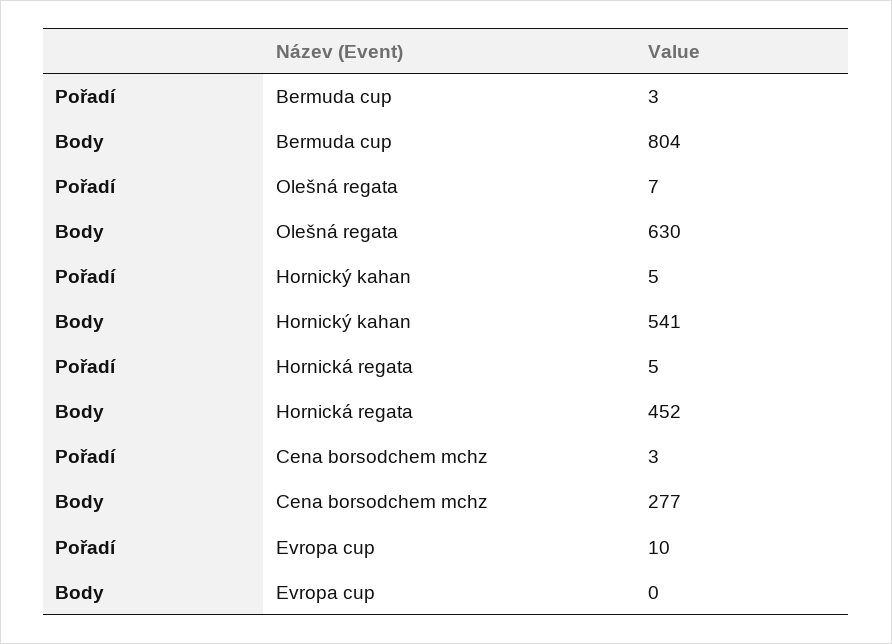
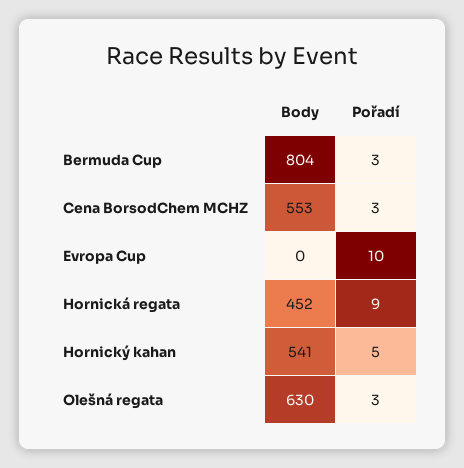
  {
    "Pořadí": {
      "Bermuda cup": 3,
-     "Olešná regata": 7,
+     "Olešná regata": 3,
      "Hornický kahan": 5,
-     "Hornická regata": 5,
+     "Hornická regata": 9,
      "Cena borsodchem mchz": 3,
      "Evropa cup": 10
    },
    "Body": {
      "Bermuda cup": 804,
      "Olešná regata": 630,
      "Hornický kahan": 541,
      "Hornická regata": 452,
-     "Cena borsodchem mchz": 277,
+     "Cena borsodchem mchz": 553,
      "Evropa cup": 0
    }
  }

